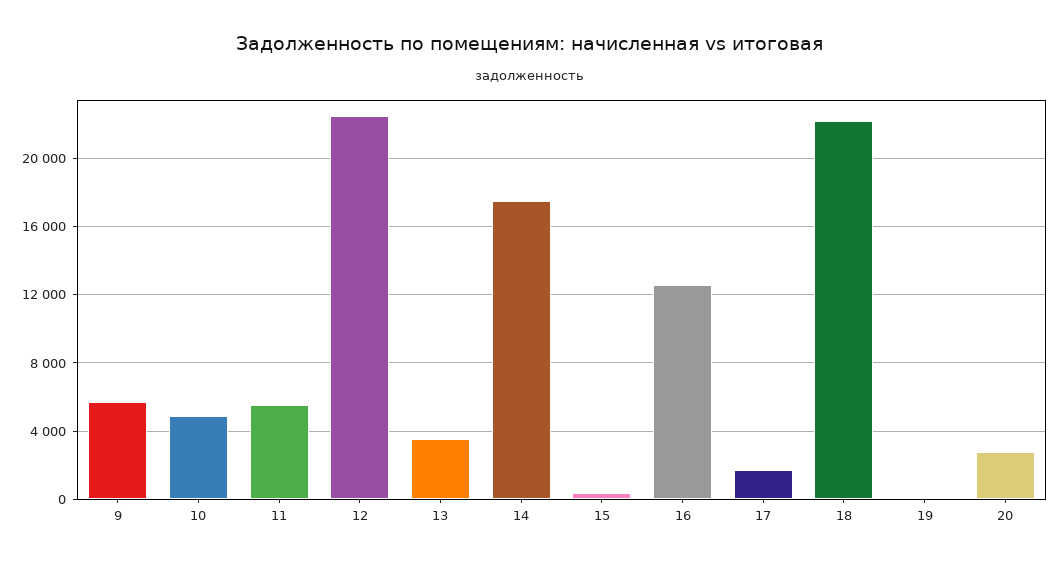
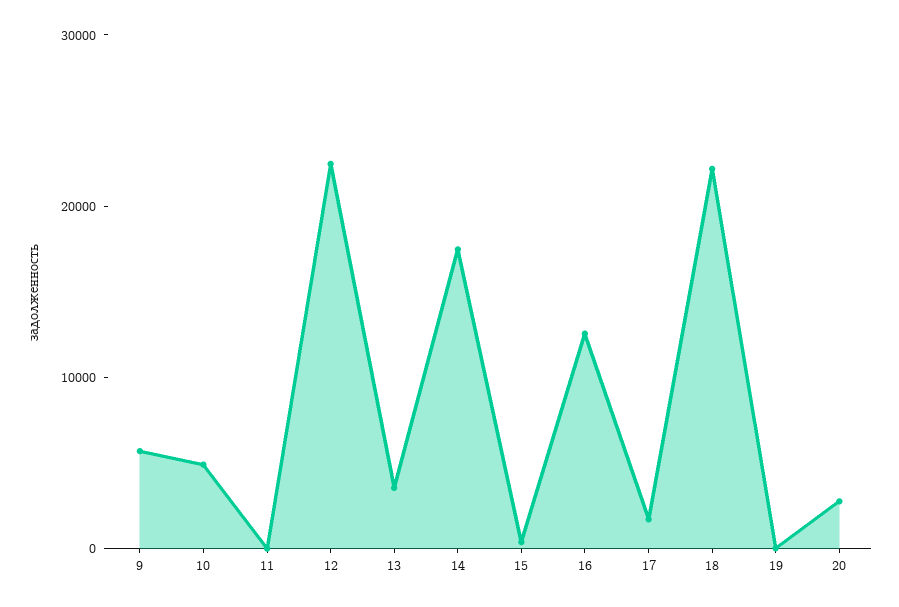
  {
    "9": 5500,
    "10": 5000,
-   "11": 5500,
+   "11": 0,
    "12": 22500,
    "13": 3500,
    "14": 17500,
    "15": 500,
    "16": 12500,
    "17": 1500,
    "18": 22000,
    "19": 0,
    "20": 3000
  }

